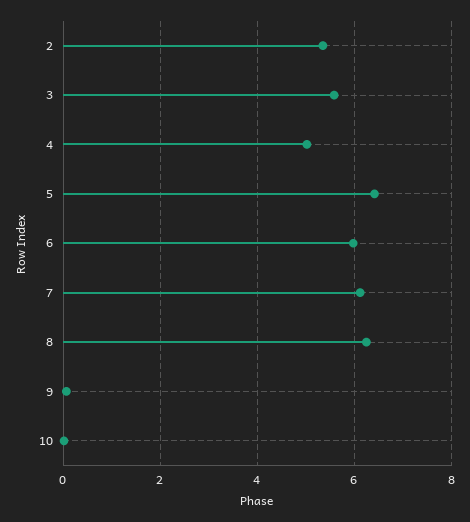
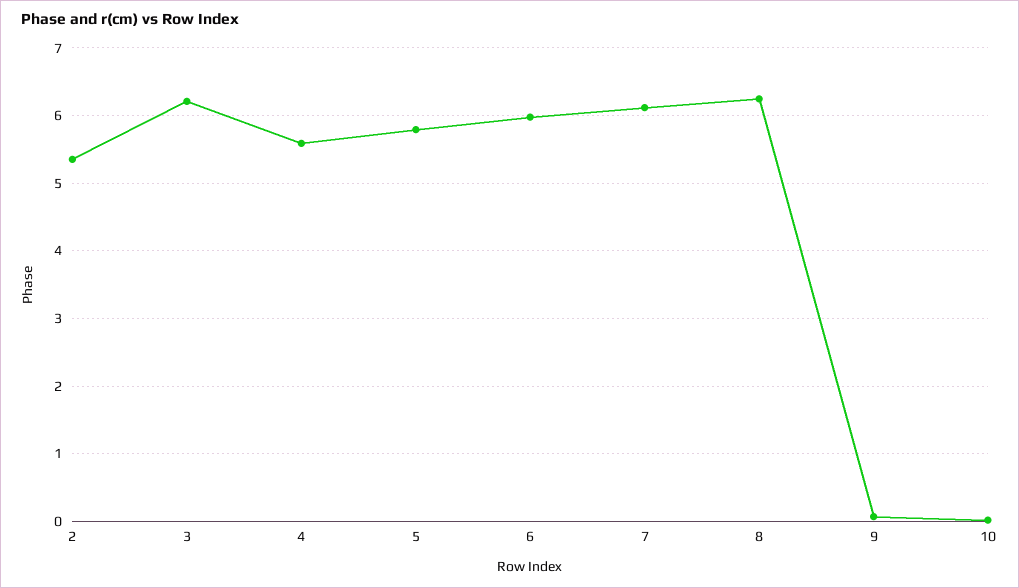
  {
    "2": 5.4,
-   "3": 5.6,
+   "3": 6.2,
-   "4": 5,
+   "4": 5.6,
-   "5": 6.4,
+   "5": 5.8,
    "6": 6,
    "7": 6.1,
    "8": 6.2,
    "9": 0.1,
    "10": 0
  }

